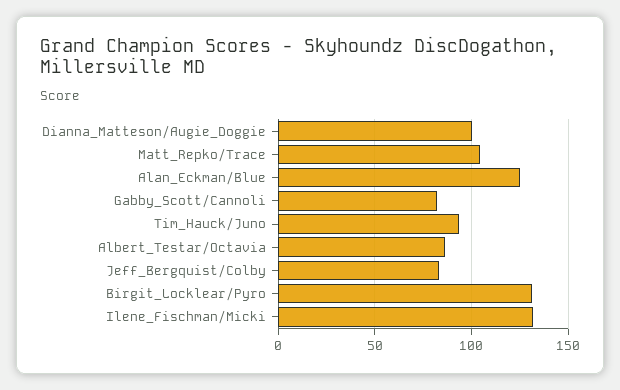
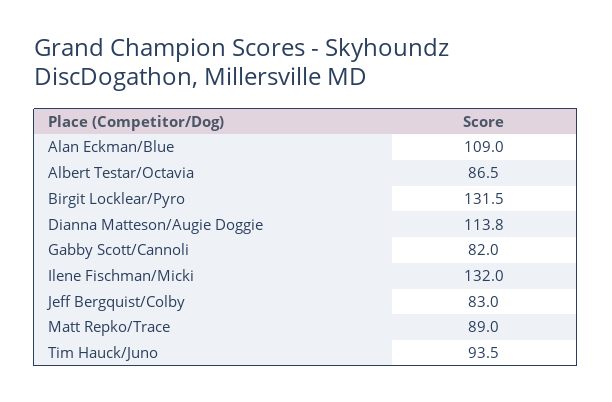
  {
-   "Dianna_Matteson/Augie_Doggie": 100,
+   "Dianna_Matteson/Augie_Doggie": 113.8,
-   "Matt_Repko/Trace": 105,
+   "Matt_Repko/Trace": 89,
-   "Alan_Eckman/Blue": 125,
+   "Alan_Eckman/Blue": 109,
    "Gabby_Scott/Cannoli": 82,
    "Tim_Hauck/Juno": 93.5,
    "Albert_Testar/Octavia": 86.5,
    "Jeff_Bergquist/Colby": 83,
    "Birgit_Locklear/Pyro": 131.5,
    "Ilene_Fischman/Micki": 132
  }

